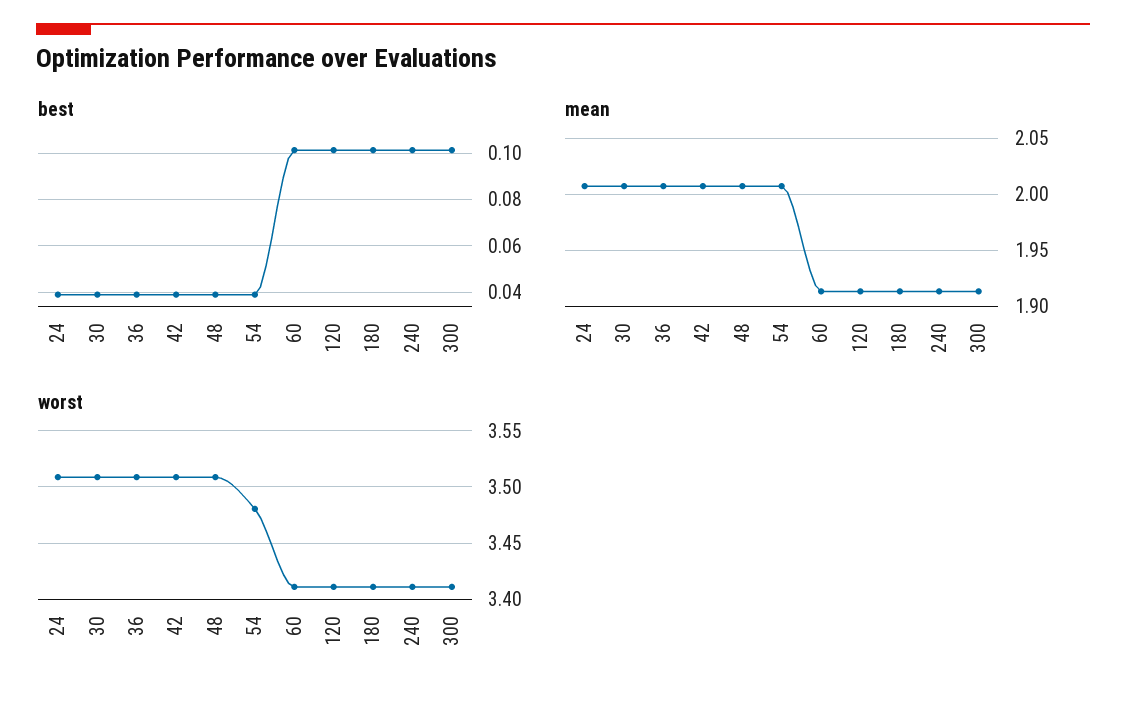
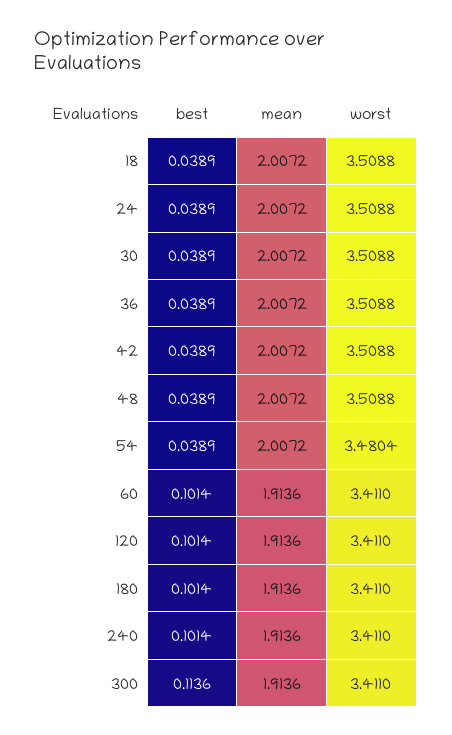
  {
    "best": {
      "24": 0.0389,
      "30": 0.0389,
      "36": 0.0389,
      "42": 0.0389,
      "48": 0.0389,
      "54": 0.0389,
      "60": 0.1014,
      "120": 0.1014,
      "180": 0.1014,
      "240": 0.1014,
-     "300": 0.1
+     "300": 0.1136,
+     "18": 0.0389
    },
    "mean": {
      "24": 2.0072,
      "30": 2.0072,
      "36": 2.0072,
      "42": 2.0072,
      "48": 2.0072,
      "54": 2.0072,
      "60": 1.9136,
      "120": 1.9136,
      "180": 1.9136,
      "240": 1.9136,
-     "300": 1.9136
+     "300": 1.9136,
+     "18": 2.0072
    },
    "worst": {
      "24": 3.5088,
      "30": 3.5088,
      "36": 3.5088,
      "42": 3.5088,
      "48": 3.5088,
      "54": 3.4804,
      "60": 3.411,
      "120": 3.411,
      "180": 3.411,
      "240": 3.411,
-     "300": 3.411
+     "300": 3.411,
+     "18": 3.5088
    }
  }

